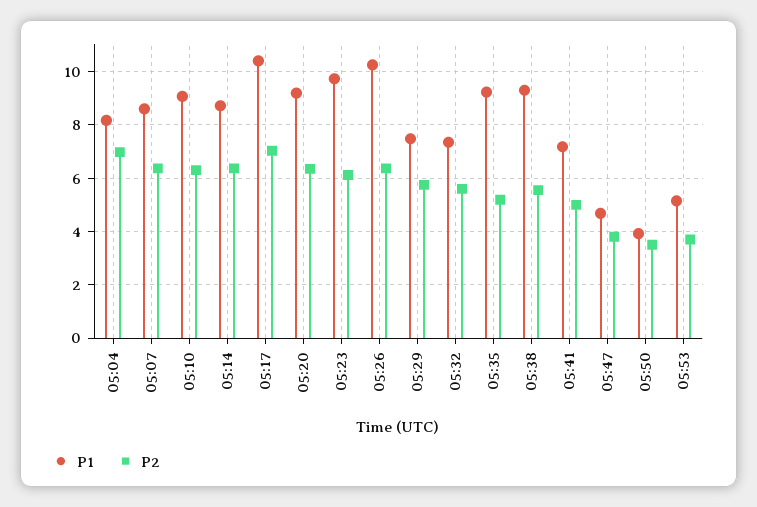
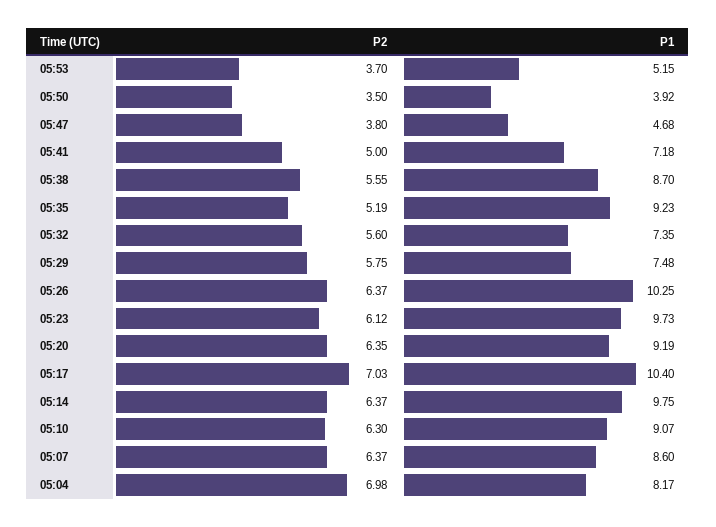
  {
    "P1": {
      "05:04": 8.17,
      "05:07": 8.6,
      "05:10": 9.07,
-     "05:14": 8.75,
+     "05:14": 9.75,
      "05:17": 10.4,
      "05:20": 9.19,
      "05:23": 9.73,
      "05:26": 10.25,
      "05:29": 7.48,
      "05:32": 7.35,
      "05:35": 9.23,
-     "05:38": 9.25,
+     "05:38": 8.7,
      "05:41": 7.18,
      "05:47": 4.68,
      "05:50": 3.92,
      "05:53": 5.15
    },
    "P2": {
      "05:04": 6.98,
      "05:07": 6.37,
      "05:10": 6.3,
      "05:14": 6.37,
      "05:17": 7.03,
      "05:20": 6.35,
      "05:23": 6.12,
      "05:26": 6.37,
      "05:29": 5.75,
      "05:32": 5.6,
      "05:35": 5.19,
      "05:38": 5.55,
      "05:41": 5,
      "05:47": 3.8,
      "05:50": 3.5,
      "05:53": 3.7
    }
  }

